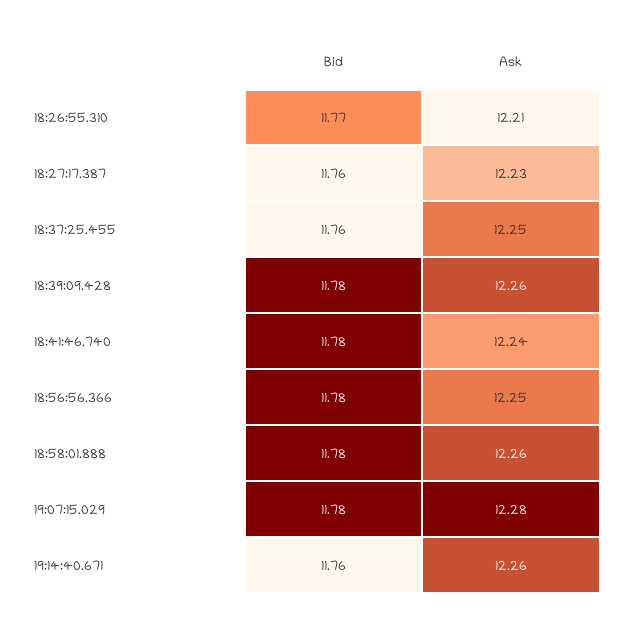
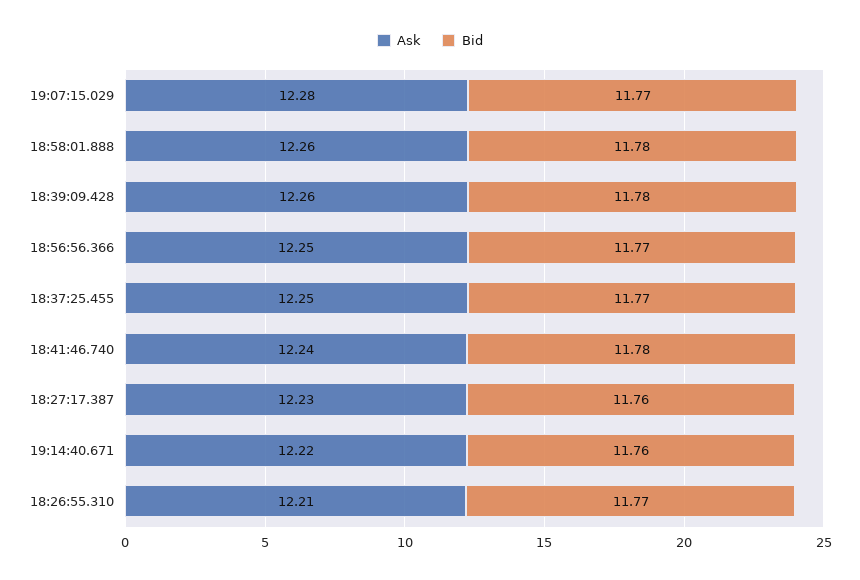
  {
    "Bid": {
      "18:26:55.310": 11.77,
      "18:27:17.387": 11.76,
-     "18:37:25.455": 11.76,
+     "18:37:25.455": 11.77,
      "18:39:09.428": 11.78,
      "18:41:46.740": 11.78,
-     "18:56:56.366": 11.78,
+     "18:56:56.366": 11.77,
      "18:58:01.888": 11.78,
-     "19:07:15.029": 11.78,
+     "19:07:15.029": 11.77,
      "19:14:40.671": 11.76
    },
    "Ask": {
      "18:26:55.310": 12.21,
      "18:27:17.387": 12.23,
      "18:37:25.455": 12.25,
      "18:39:09.428": 12.26,
      "18:41:46.740": 12.24,
      "18:56:56.366": 12.25,
      "18:58:01.888": 12.26,
      "19:07:15.029": 12.28,
-     "19:14:40.671": 12.26
+     "19:14:40.671": 12.22
    }
  }

